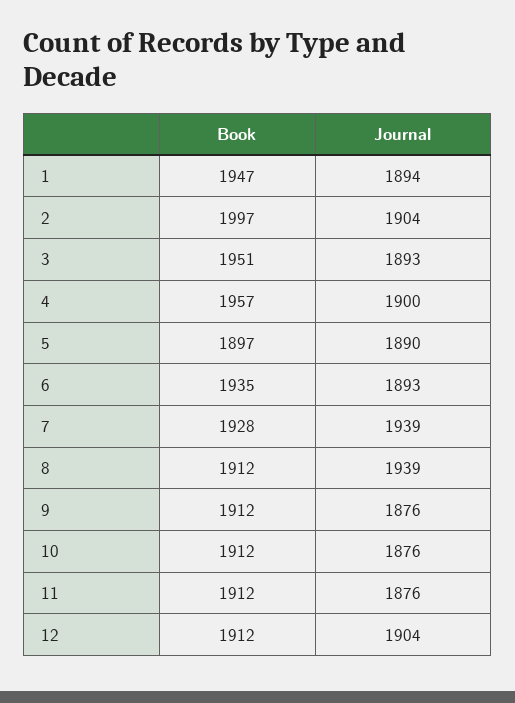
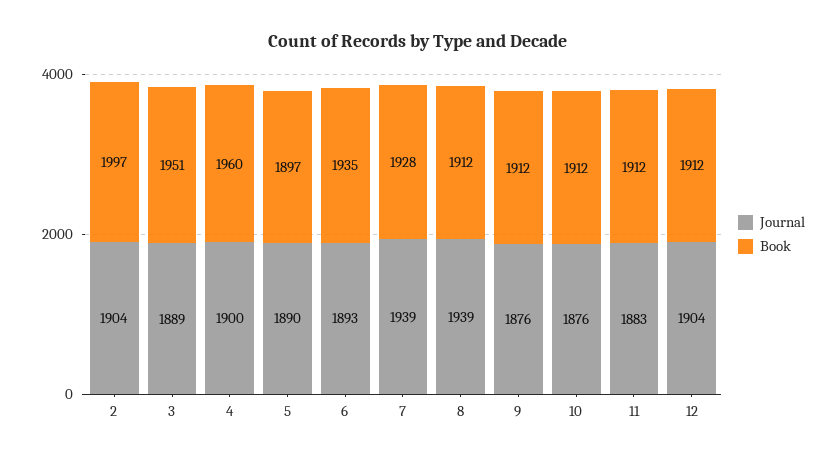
  {
    "Book": {
-     "1": 1947,
      "2": 1997,
      "3": 1951,
-     "4": 1957,
+     "4": 1960,
      "5": 1897,
      "6": 1935,
      "7": 1928,
      "8": 1912,
      "9": 1912,
      "10": 1912,
      "11": 1912,
      "12": 1912
    },
    "Journal": {
-     "1": 1894,
      "2": 1904,
-     "3": 1893,
+     "3": 1889,
      "4": 1900,
      "5": 1890,
      "6": 1893,
      "7": 1939,
      "8": 1939,
      "9": 1876,
      "10": 1876,
-     "11": 1876,
+     "11": 1883,
      "12": 1904
    }
  }

